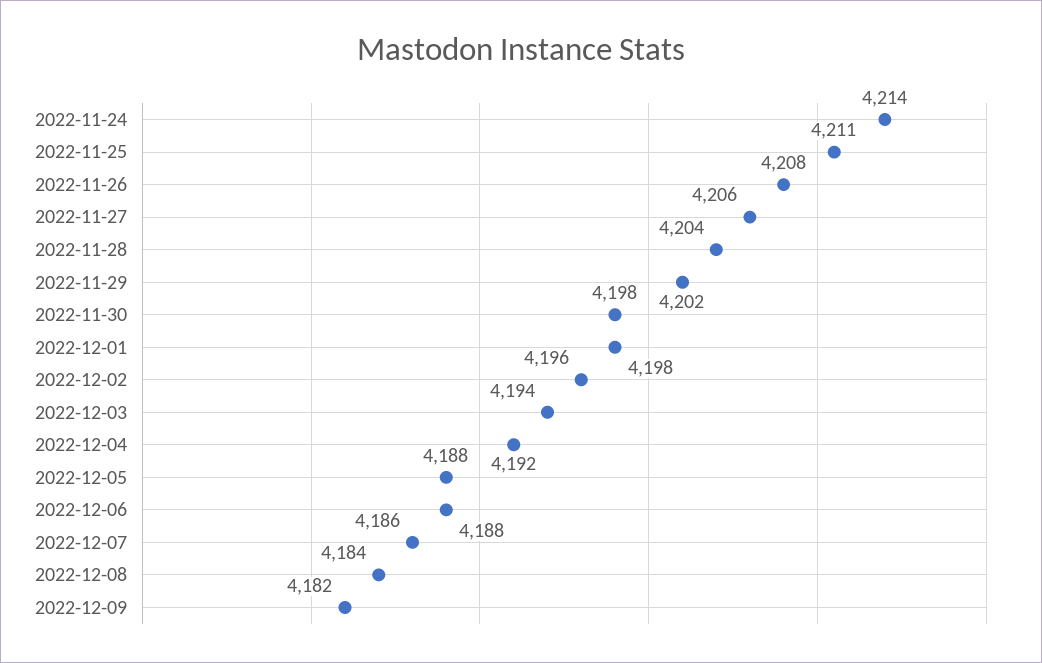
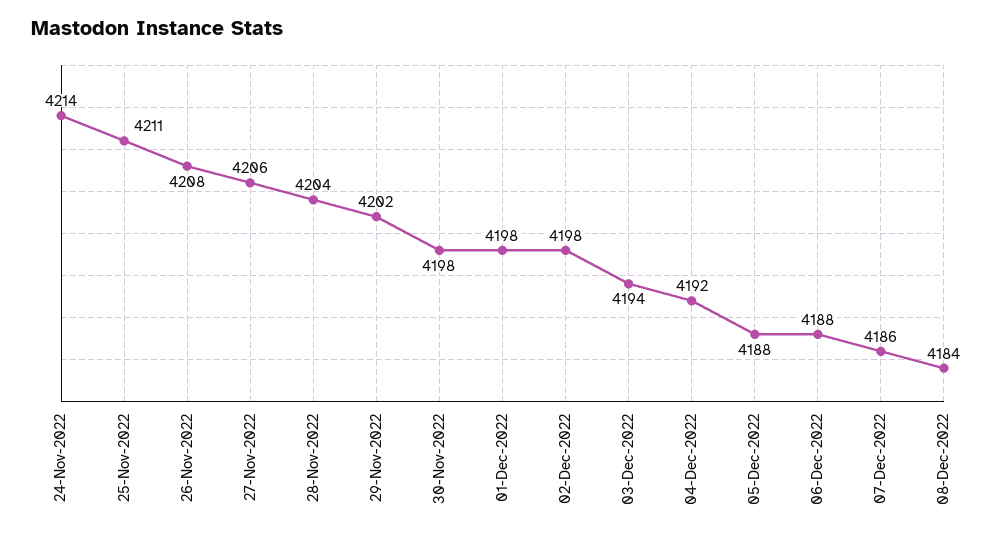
  {
    "2022-11-24": 4214,
    "2022-11-25": 4211,
    "2022-11-26": 4208,
    "2022-11-27": 4206,
    "2022-11-28": 4204,
    "2022-11-29": 4202,
    "2022-11-30": 4198,
    "2022-12-01": 4198,
-   "2022-12-02": 4196,
+   "2022-12-02": 4198,
    "2022-12-03": 4194,
    "2022-12-04": 4192,
    "2022-12-05": 4188,
    "2022-12-06": 4188,
    "2022-12-07": 4186,
-   "2022-12-08": 4184,
+   "2022-12-08": 4184
-   "2022-12-09": 4182
  }

